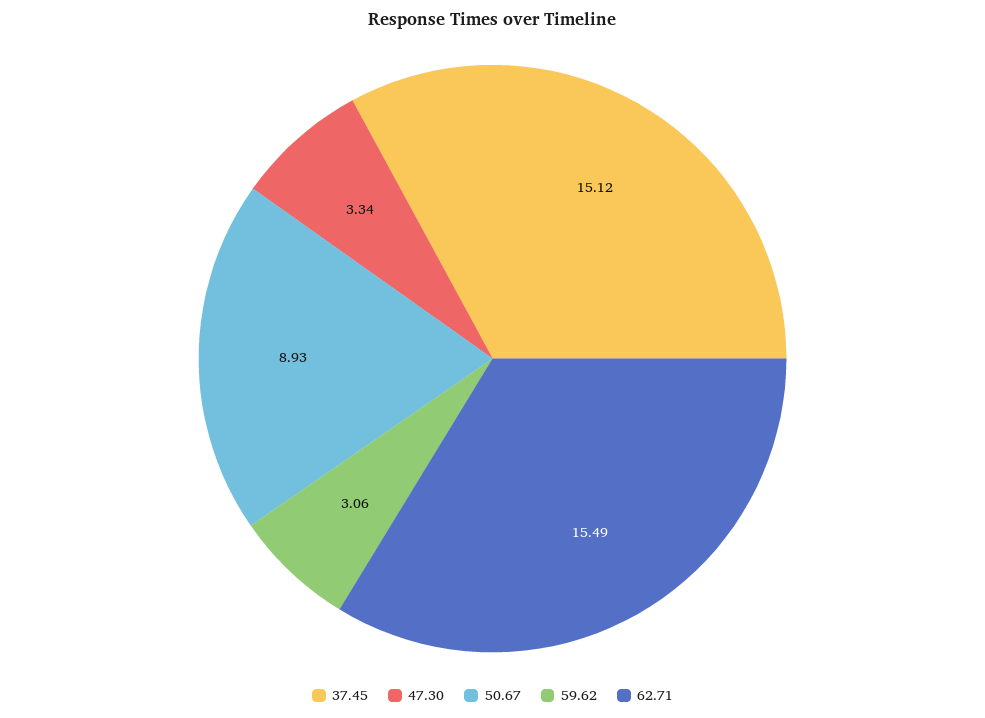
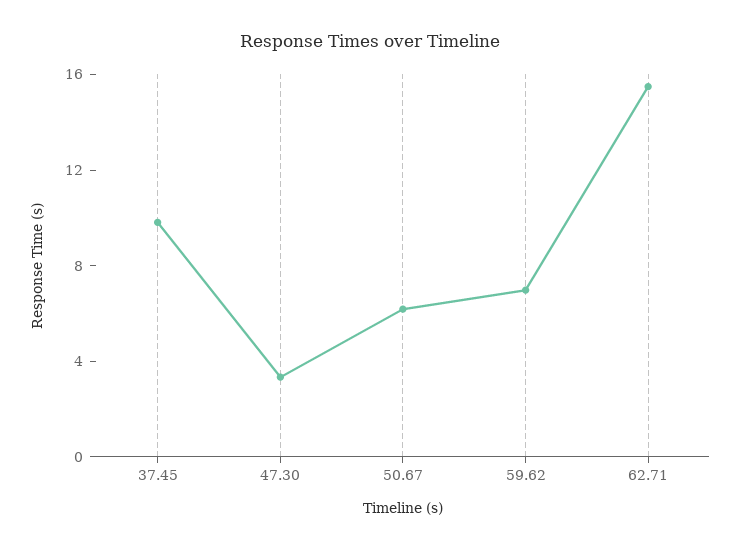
  {
-   "37.45": 15.12,
+   "37.45": 10,
    "47.30": 3.34,
-   "50.67": 8.93,
+   "50.67": 6,
-   "59.62": 3.06,
+   "59.62": 7,
    "62.71": 15.49
  }

